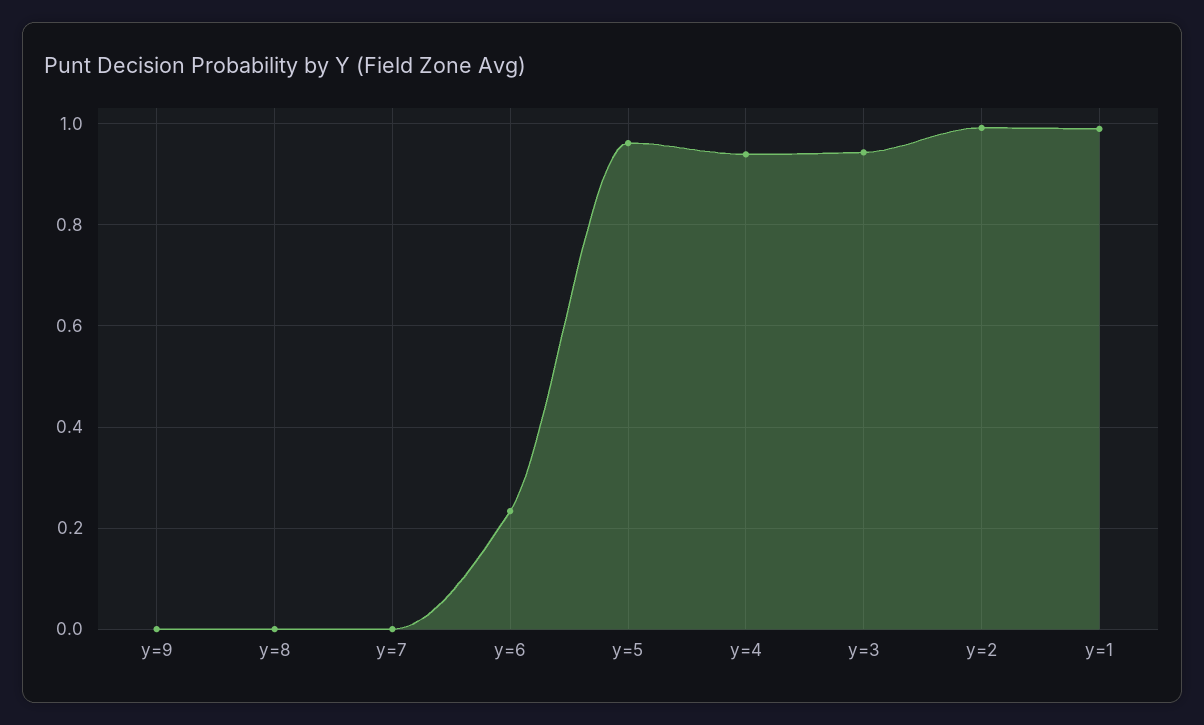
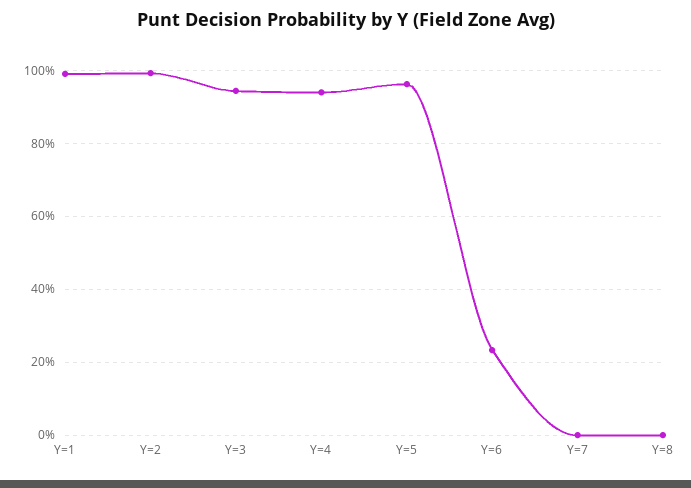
  {
-   "y=9": 0,
    "y=8": 0,
    "y=7": 0,
    "y=6": 0.24,
    "y=5": 0.96,
    "y=4": 0.94,
    "y=3": 0.94,
    "y=2": 1,
    "y=1": 1
  }

